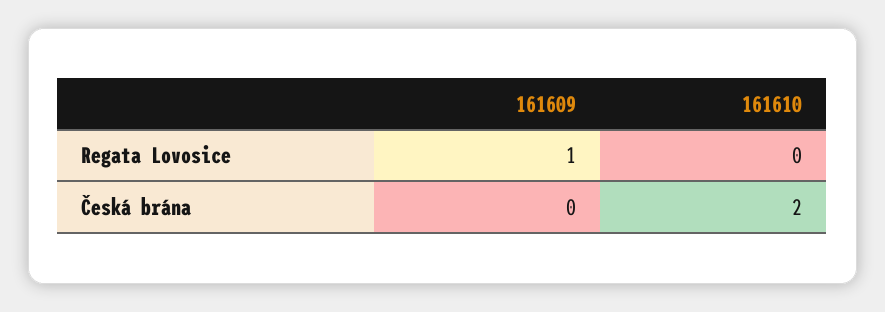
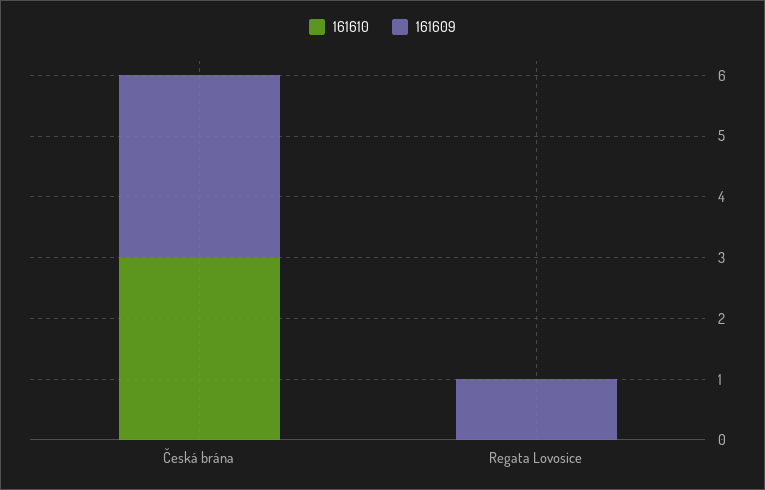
  {
    "161609": {
      "Regata Lovosice": 1,
-     "Česká brána": 0
+     "Česká brána": 3
    },
    "161610": {
      "Regata Lovosice": 0,
-     "Česká brána": 2
+     "Česká brána": 3
    }
  }

